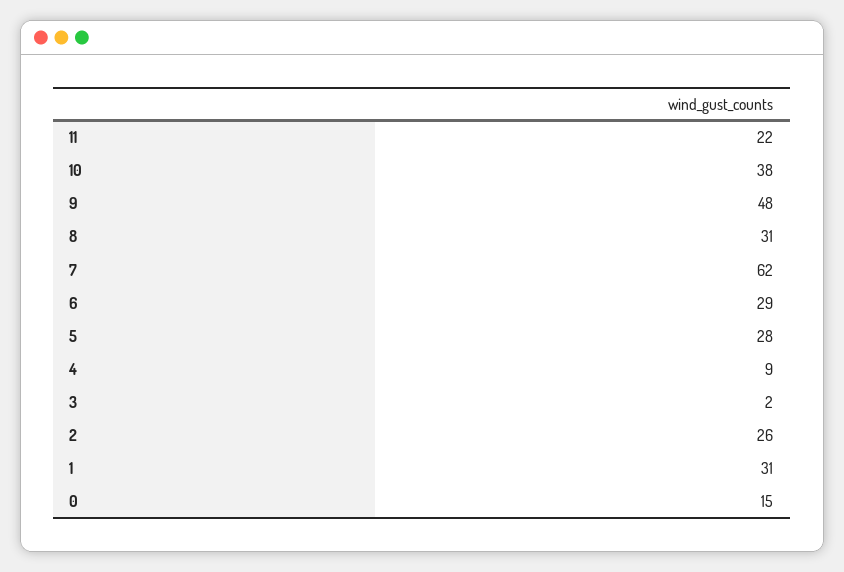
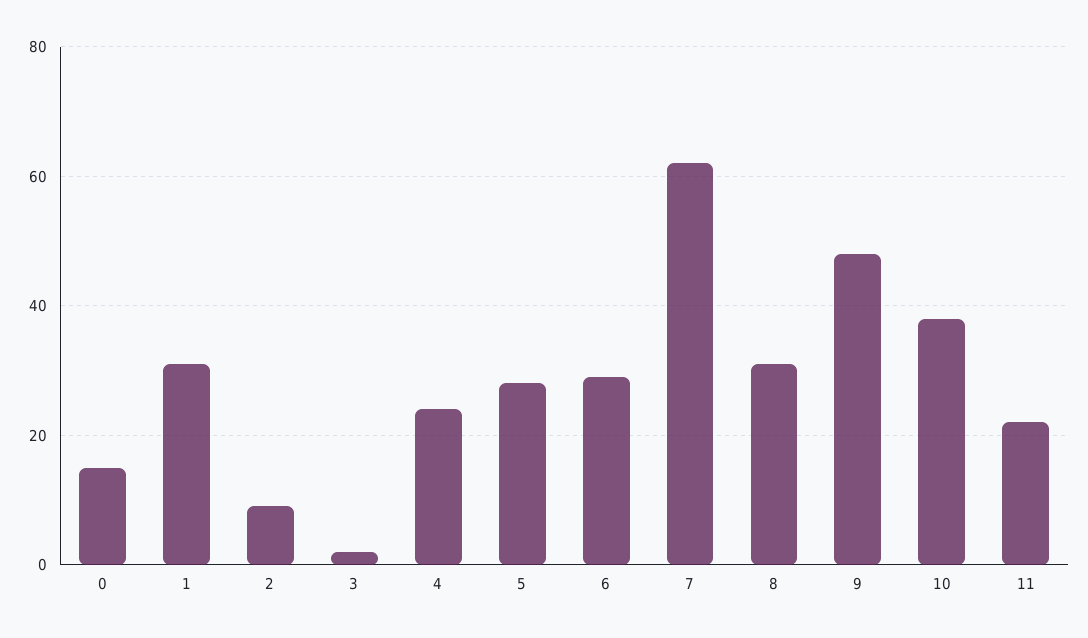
  {
    "11": 22,
    "10": 38,
    "9": 48,
    "8": 31,
    "7": 62,
    "6": 29,
    "5": 28,
-   "4": 9,
+   "4": 25,
    "3": 2,
-   "2": 26,
+   "2": 10,
    "1": 31,
    "0": 15
  }

